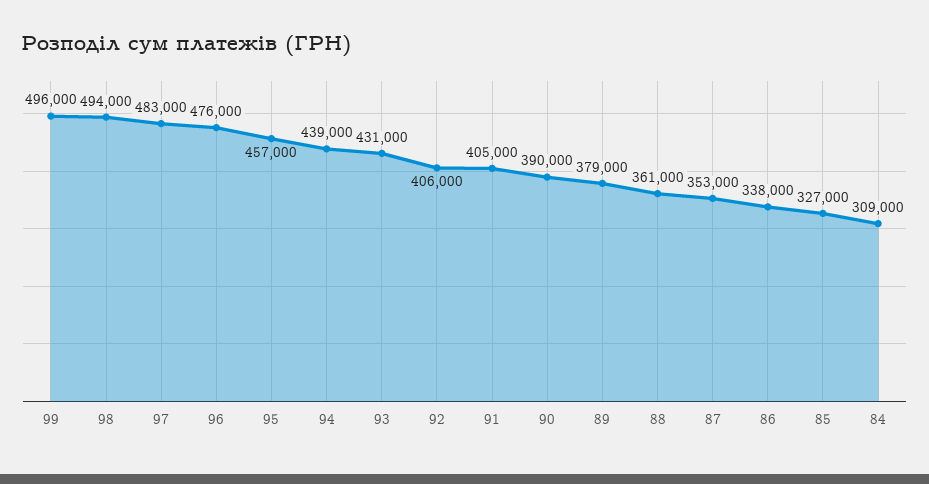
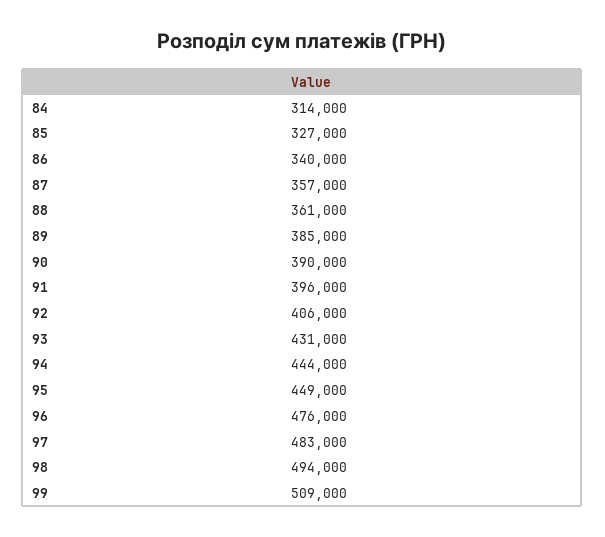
  {
-   "99": 496000,
+   "99": 509000,
    "98": 494000,
    "97": 483000,
    "96": 476000,
-   "95": 457000,
+   "95": 449000,
-   "94": 439000,
+   "94": 444000,
    "93": 431000,
    "92": 406000,
-   "91": 405000,
+   "91": 396000,
    "90": 390000,
-   "89": 379000,
+   "89": 385000,
    "88": 361000,
-   "87": 353000,
+   "87": 357000,
-   "86": 338000,
+   "86": 340000,
    "85": 327000,
-   "84": 309000
+   "84": 314000
  }

